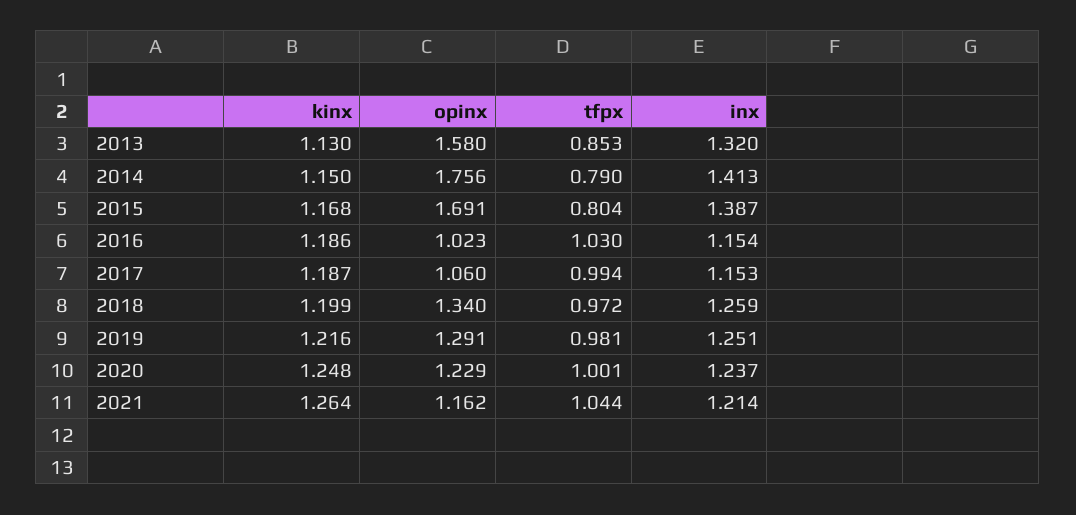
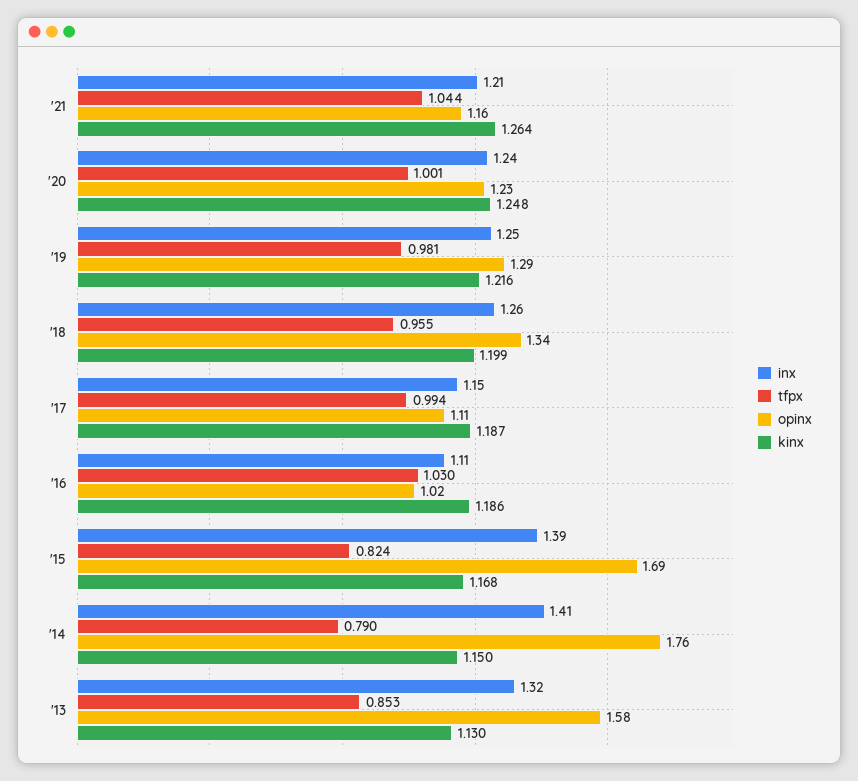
  {
    "kinx": {
      "2013": 1.13,
      "2014": 1.15,
      "2015": 1.168,
      "2016": 1.186,
      "2017": 1.187,
      "2018": 1.199,
      "2019": 1.216,
      "2020": 1.248,
      "2021": 1.264
    },
    "opinx": {
      "2013": 1.58,
      "2014": 1.756,
      "2015": 1.691,
      "2016": 1.023,
-     "2017": 1.06,
+     "2017": 1.11,
      "2018": 1.34,
      "2019": 1.291,
      "2020": 1.229,
      "2021": 1.162
    },
    "tfpx": {
      "2013": 0.853,
      "2014": 0.79,
-     "2015": 0.804,
+     "2015": 0.824,
      "2016": 1.03,
      "2017": 0.994,
-     "2018": 0.972,
+     "2018": 0.955,
      "2019": 0.981,
      "2020": 1.001,
      "2021": 1.044
    },
    "inx": {
      "2013": 1.32,
      "2014": 1.413,
      "2015": 1.387,
-     "2016": 1.154,
+     "2016": 1.11,
      "2017": 1.153,
      "2018": 1.259,
      "2019": 1.251,
      "2020": 1.237,
      "2021": 1.214
    }
  }

